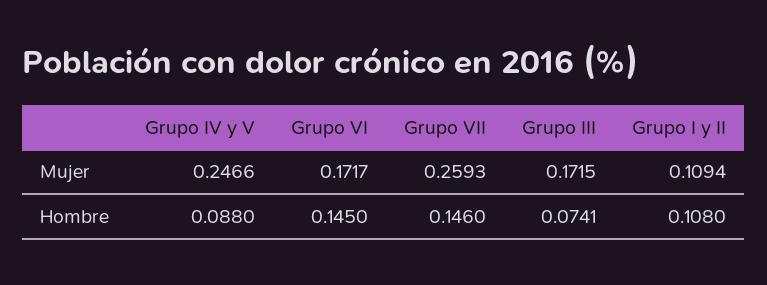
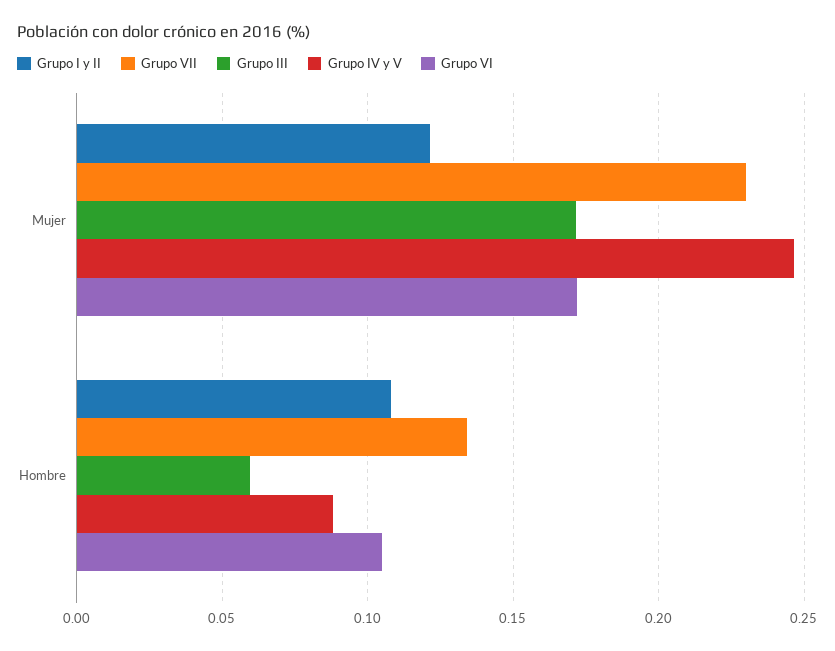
  {
    "Grupo IV y V": {
      "Mujer": 0.2466,
      "Hombre": 0.088
    },
    "Grupo VI": {
      "Mujer": 0.1717,
-     "Hombre": 0.145
+     "Hombre": 0.105
    },
    "Grupo VII": {
-     "Mujer": 0.2593,
+     "Mujer": 0.23,
-     "Hombre": 0.146
+     "Hombre": 0.135
    },
    "Grupo III": {
      "Mujer": 0.1715,
-     "Hombre": 0.0741
+     "Hombre": 0.06
    },
    "Grupo I y II": {
-     "Mujer": 0.1094,
+     "Mujer": 0.12,
      "Hombre": 0.108
    }
  }

